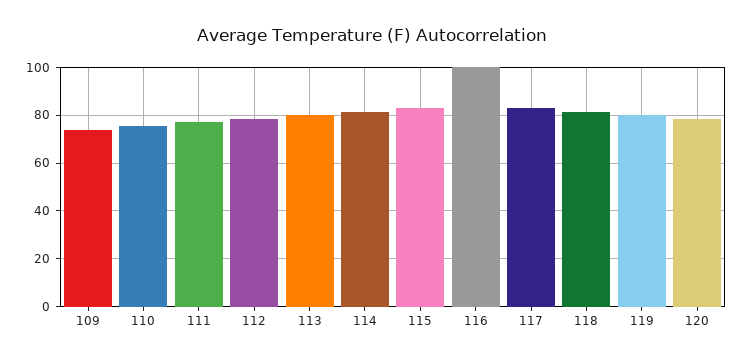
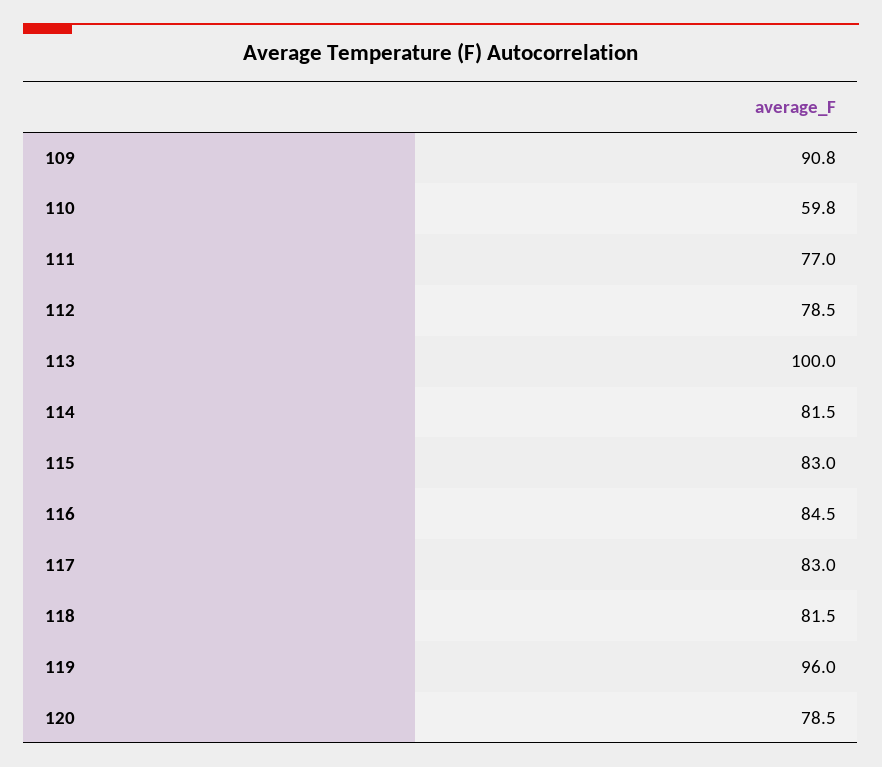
  {
-   "109": 75,
+   "109": 90.8,
-   "110": 75,
+   "110": 59.8,
    "111": 77,
    "112": 78.5,
-   "113": 80,
+   "113": 100,
    "114": 81.5,
    "115": 83,
-   "116": 100,
+   "116": 84.5,
    "117": 83,
    "118": 81.5,
-   "119": 80,
+   "119": 96,
    "120": 78.5
  }

